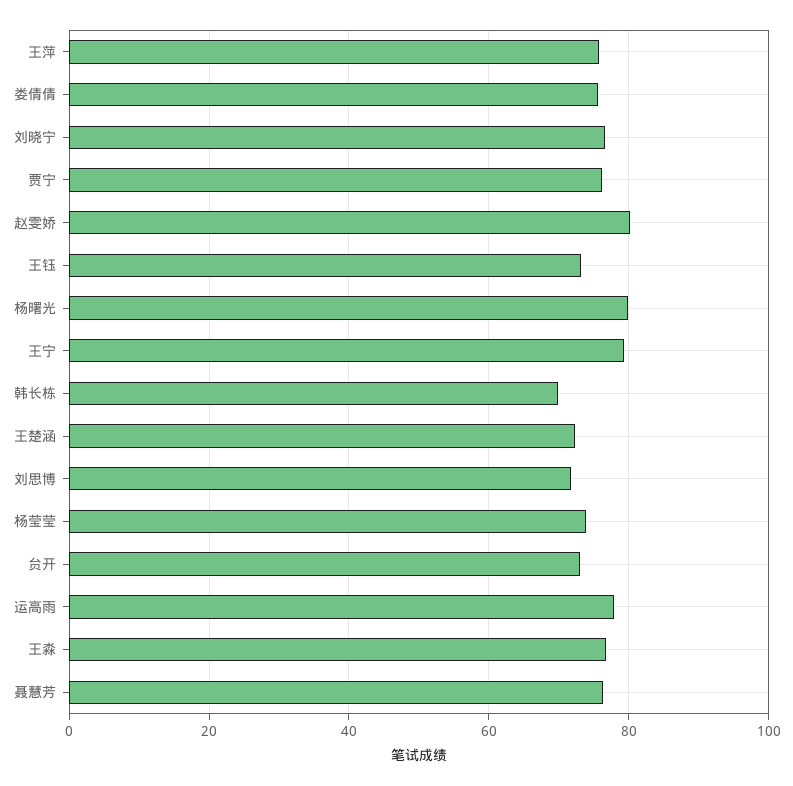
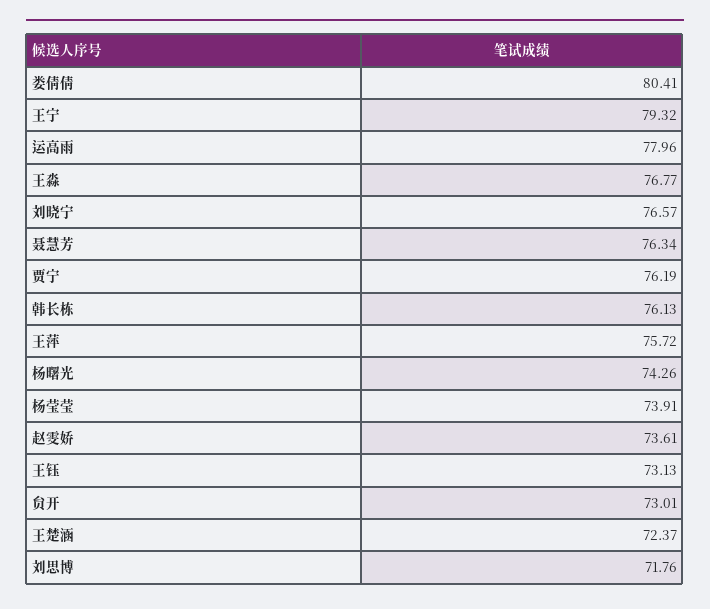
  {
    "王萍": 75.72,
-   "娄倩倩": 76,
+   "娄倩倩": 80.41,
    "刘晓宁": 76.57,
    "贾宁": 76.19,
-   "赵雯娇": 80,
+   "赵雯娇": 73.61,
    "王钰": 73.13,
-   "杨曙光": 80,
+   "杨曙光": 74.26,
    "王宁": 79.32,
-   "韩长栋": 70,
+   "韩长栋": 76.13,
    "王楚涵": 72.37,
    "刘思博": 71.76,
    "杨莹莹": 73.91,
    "贠开": 73.01,
    "运高雨": 77.96,
    "王淼": 76.77,
    "聂慧芳": 76.34
  }

